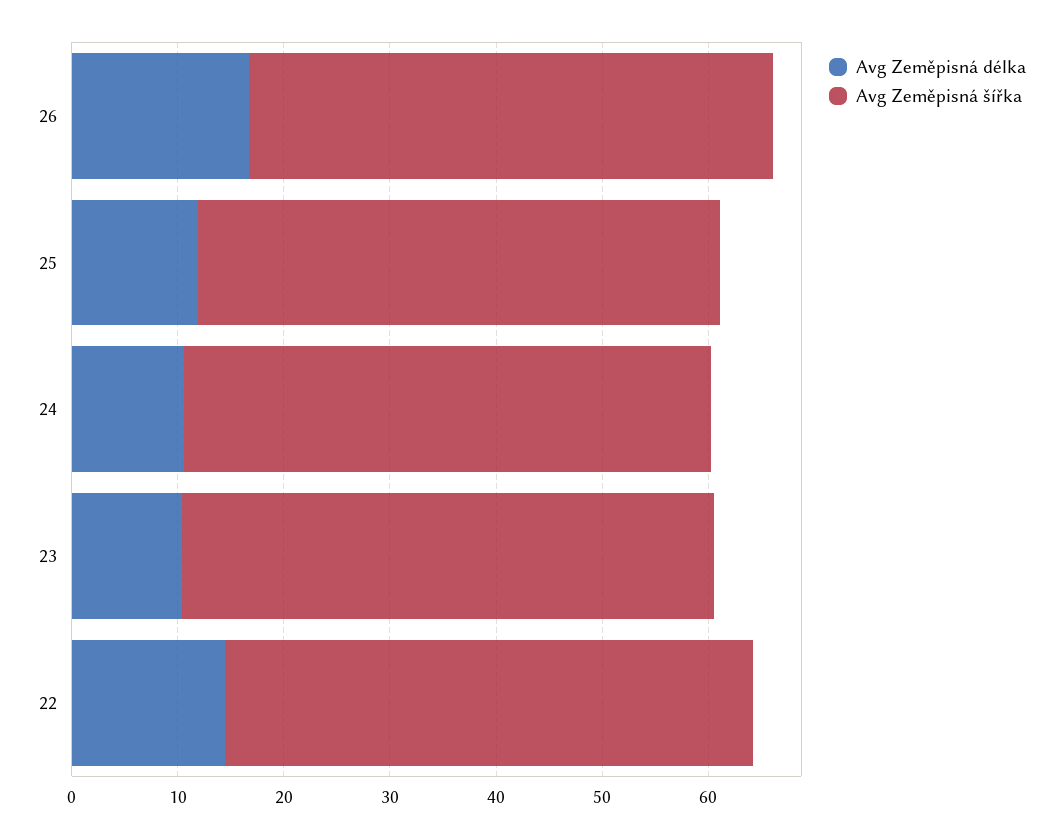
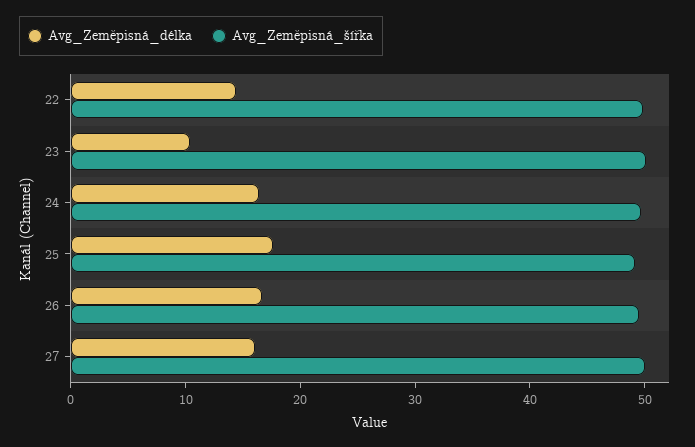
  {
    "Avg Zeměpisná délka": {
      "26": 16,
-     "25": 12,
+     "25": 18,
-     "24": 10,
+     "24": 16,
      "23": 10,
-     "22": 14
+     "22": 14,
+     "27": 16
    },
    "Avg Zeměpisná šířka": {
      "26": 50,
      "25": 50,
      "24": 50,
      "23": 50,
-     "22": 50
+     "22": 50,
+     "27": 50
    }
  }

